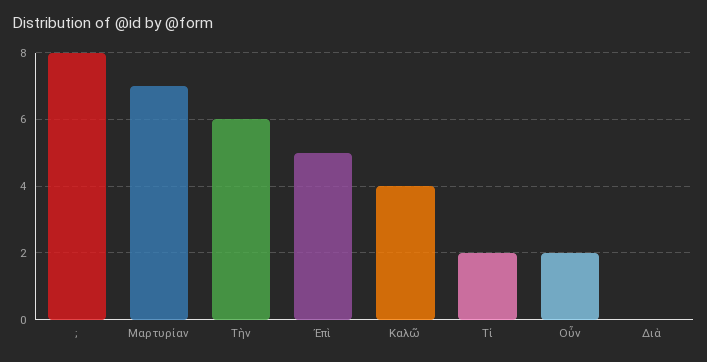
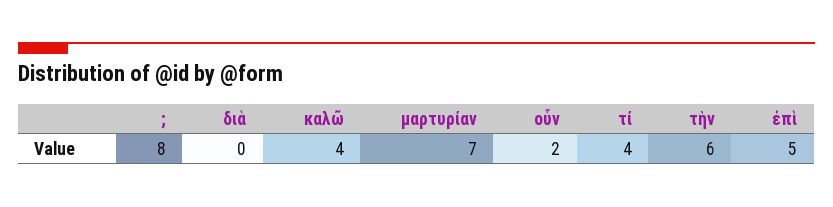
  {
    ";": 8,
    "Μαρτυρίαν": 7,
    "Τὴν": 6,
    "Ἐπὶ": 5,
    "Καλῶ": 4,
-   "Τί": 2,
+   "Τί": 4,
    "Οὖν": 2,
    "Διὰ": 0
  }

